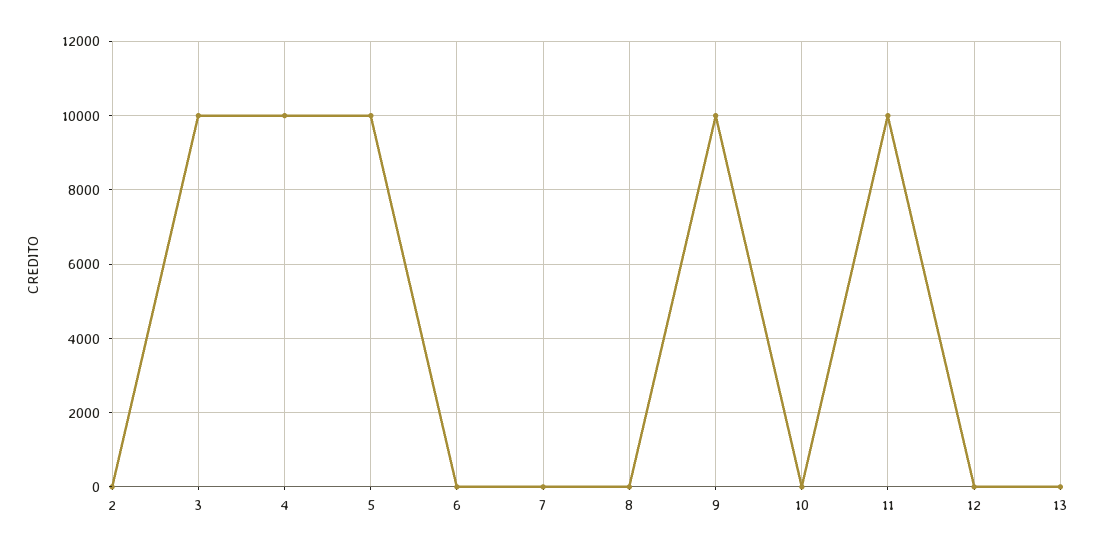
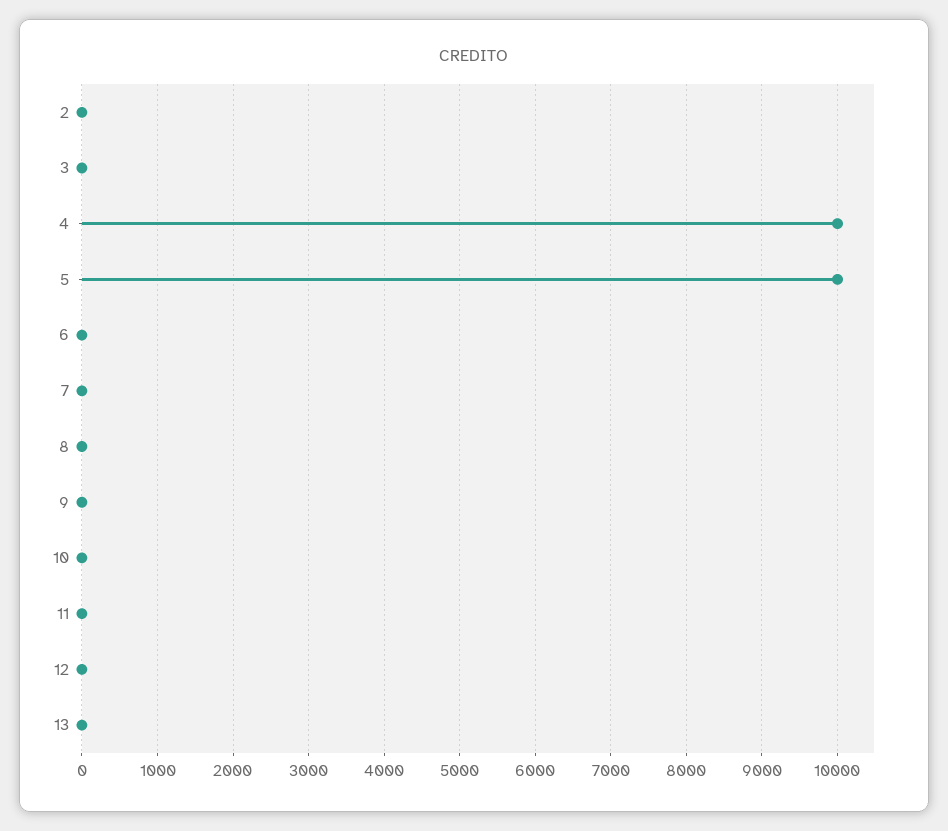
  {
    "2": 0,
-   "3": 10000,
+   "3": 0,
    "4": 10000,
    "5": 10000,
    "6": 0,
    "7": 0,
    "8": 0,
-   "9": 10000,
+   "9": 0,
    "10": 0,
-   "11": 10000,
+   "11": 0,
    "12": 0,
    "13": 0
  }

